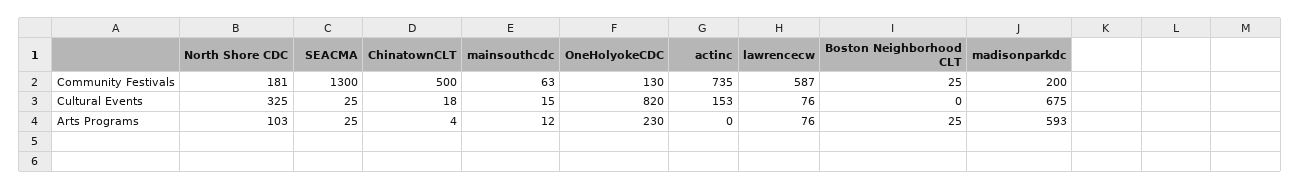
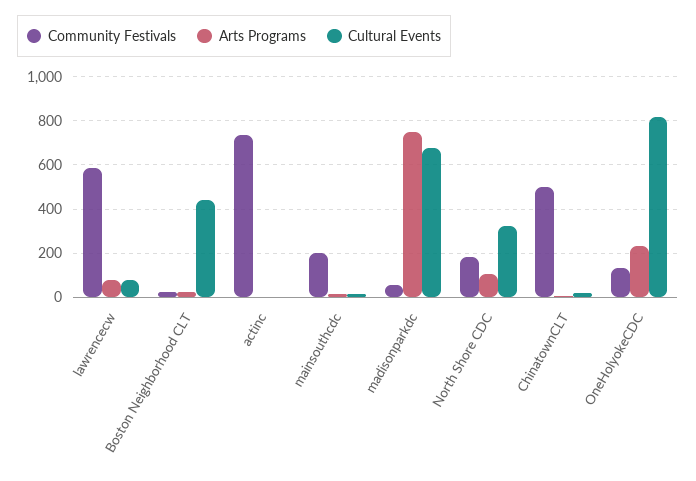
  {
    "Community Festivals": {
      "North Shore CDC": 181,
-     "SEACMA": 1300,
      "ChinatownCLT": 500,
-     "mainsouthcdc": 63,
+     "mainsouthcdc": 200,
      "OneHolyokeCDC": 130,
      "actinc": 735,
      "lawrencecw": 587,
      "Boston Neighborhood CLT": 25,
-     "madisonparkdc": 200
+     "madisonparkdc": 50
    },
    "Cultural Events": {
      "North Shore CDC": 325,
-     "SEACMA": 25,
      "ChinatownCLT": 18,
      "mainsouthcdc": 15,
      "OneHolyokeCDC": 820,
-     "actinc": 153,
+     "actinc": 0,
      "lawrencecw": 76,
-     "Boston Neighborhood CLT": 0,
+     "Boston Neighborhood CLT": 450,
      "madisonparkdc": 675
    },
    "Arts Programs": {
      "North Shore CDC": 103,
-     "SEACMA": 25,
      "ChinatownCLT": 4,
      "mainsouthcdc": 12,
      "OneHolyokeCDC": 230,
      "actinc": 0,
      "lawrencecw": 76,
      "Boston Neighborhood CLT": 25,
-     "madisonparkdc": 593
+     "madisonparkdc": 750
    }
  }

